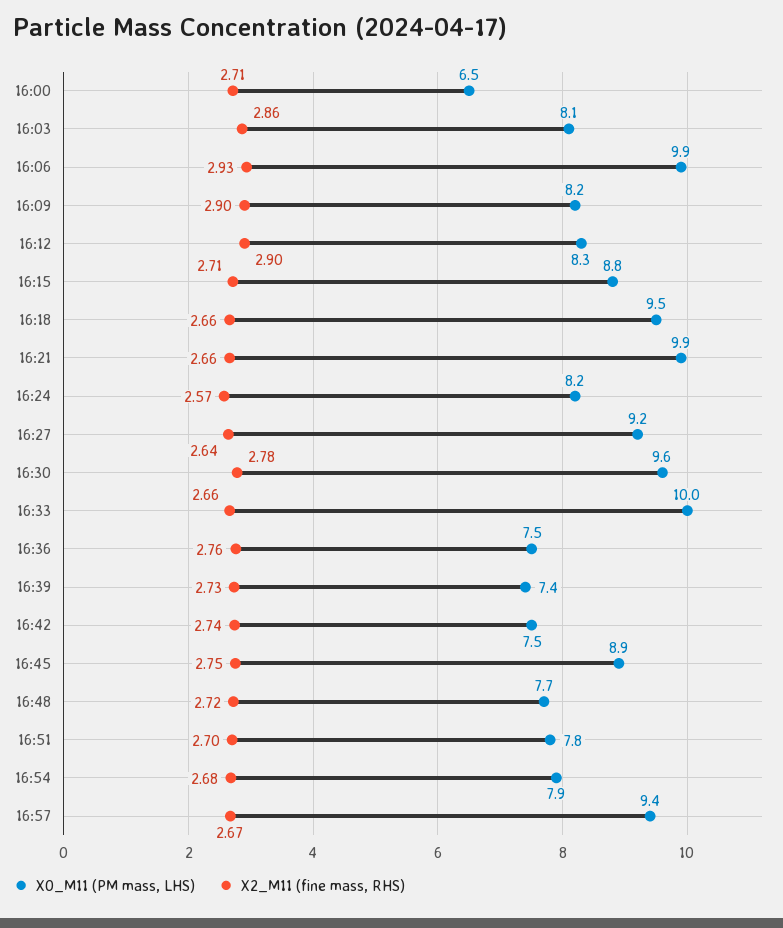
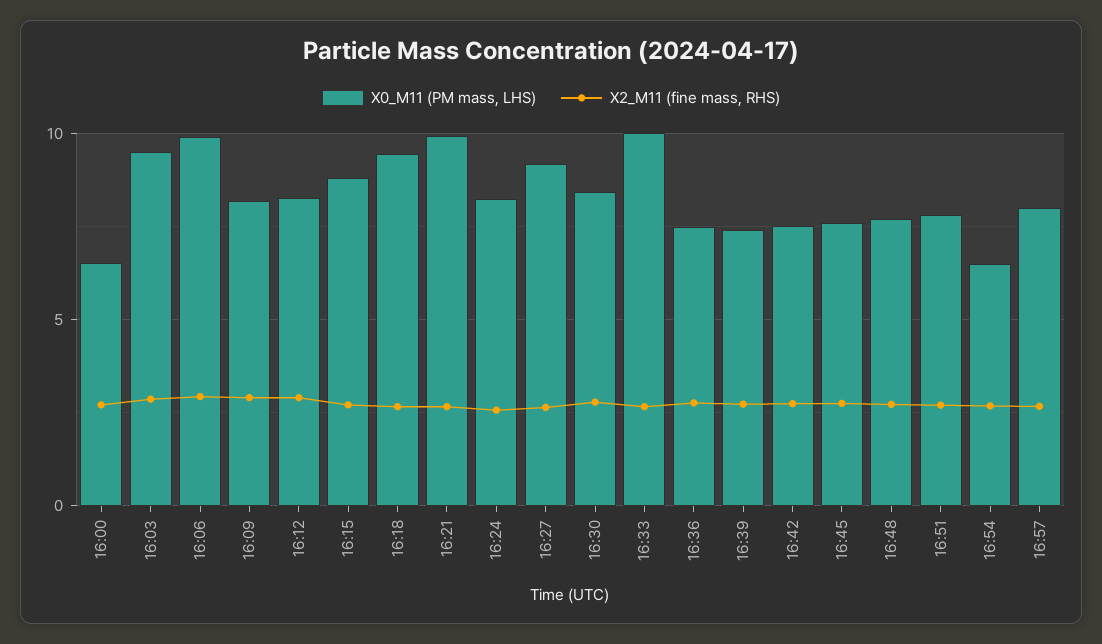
  {
    "X0_M11 (PM mass, LHS)": {
      "16:00": 6.5,
-     "16:03": 8.1,
+     "16:03": 9.5,
      "16:06": 9.9,
      "16:09": 8.2,
      "16:12": 8.3,
      "16:15": 8.8,
      "16:18": 9.5,
      "16:21": 9.9,
      "16:24": 8.2,
      "16:27": 9.2,
-     "16:30": 9.6,
+     "16:30": 8.5,
      "16:33": 10,
      "16:36": 7.5,
      "16:39": 7.4,
      "16:42": 7.5,
-     "16:45": 8.9,
+     "16:45": 7.5,
      "16:48": 7.7,
      "16:51": 7.8,
-     "16:54": 7.9,
+     "16:54": 6.5,
-     "16:57": 9.4
+     "16:57": 8
    },
    "X2_M11 (fine mass, RHS)": {
      "16:00": 2.71,
      "16:03": 2.86,
      "16:06": 2.93,
      "16:09": 2.9,
      "16:12": 2.9,
      "16:15": 2.71,
      "16:18": 2.66,
      "16:21": 2.66,
      "16:24": 2.57,
      "16:27": 2.64,
      "16:30": 2.78,
      "16:33": 2.66,
      "16:36": 2.76,
      "16:39": 2.73,
      "16:42": 2.74,
      "16:45": 2.75,
      "16:48": 2.72,
      "16:51": 2.7,
      "16:54": 2.68,
      "16:57": 2.67
    }
  }

